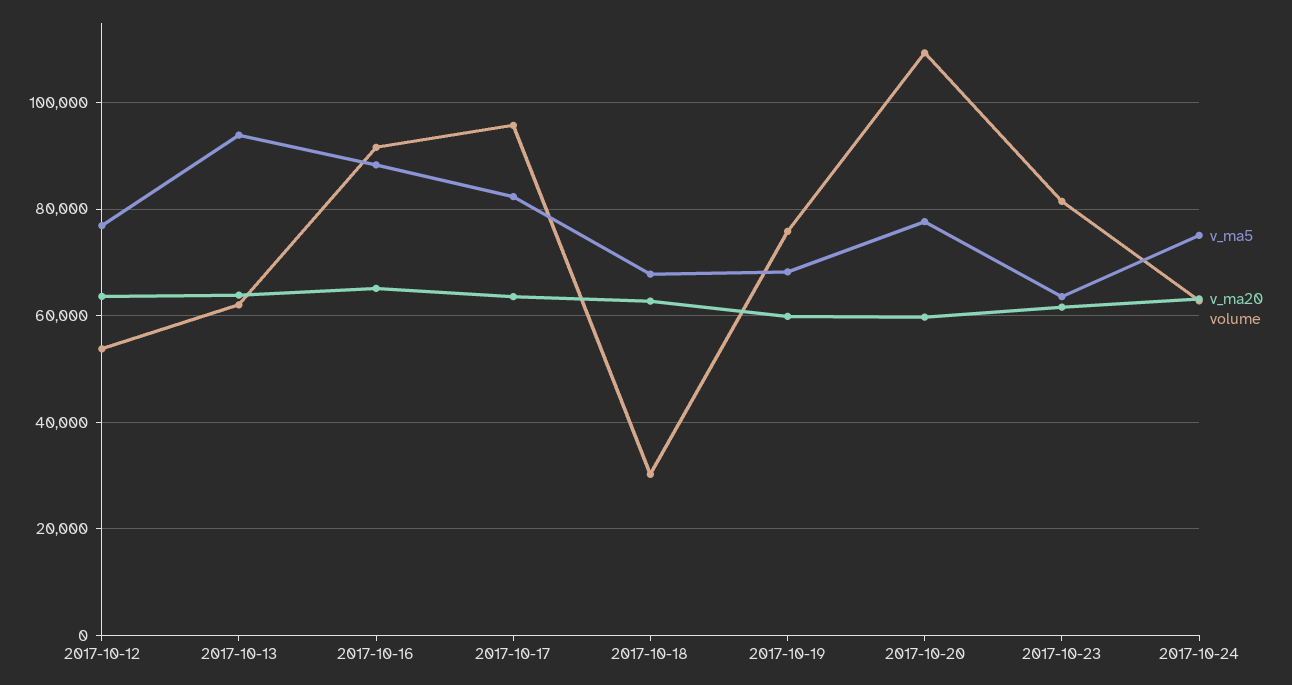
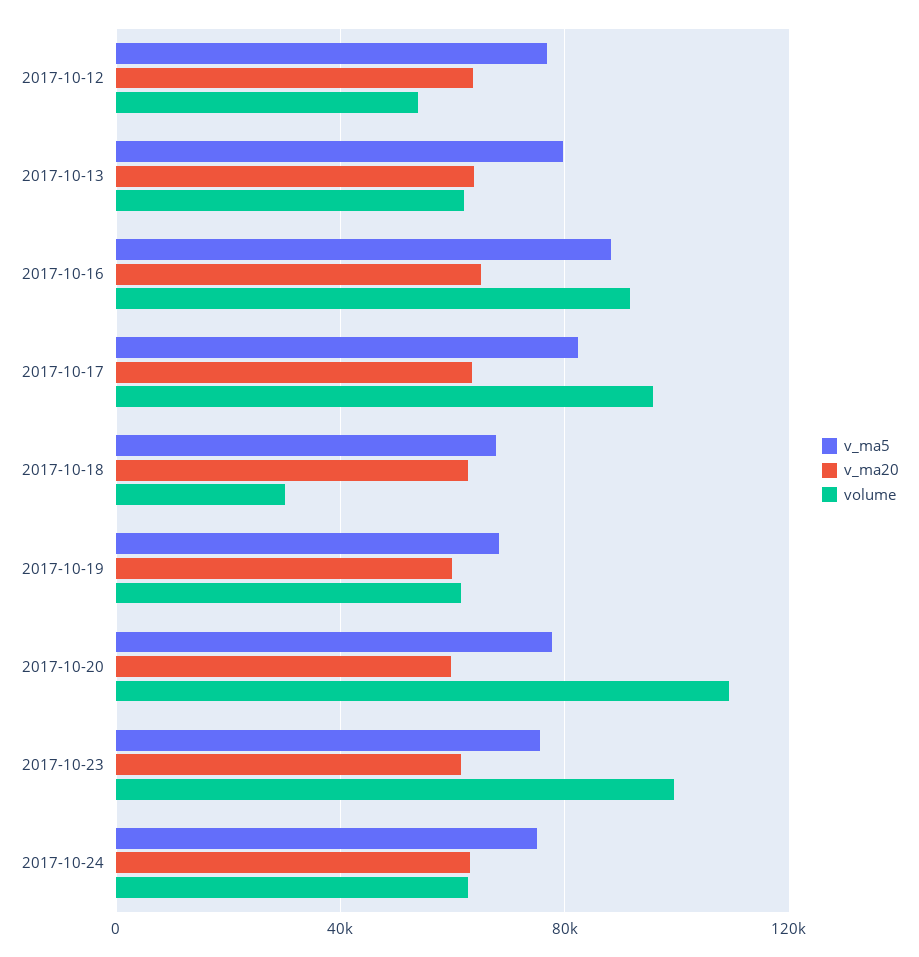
  {
    "v_ma5": {
      "2017-10-12": 76000,
-     "2017-10-13": 94000,
+     "2017-10-13": 80000,
      "2017-10-16": 88000,
      "2017-10-17": 82000,
      "2017-10-18": 68000,
      "2017-10-19": 68000,
      "2017-10-20": 78000,
-     "2017-10-23": 64000,
+     "2017-10-23": 75000,
      "2017-10-24": 76000
    },
    "v_ma20": {
      "2017-10-12": 64000,
      "2017-10-13": 64000,
      "2017-10-16": 66000,
      "2017-10-17": 64000,
      "2017-10-18": 62000,
      "2017-10-19": 60000,
      "2017-10-20": 60000,
      "2017-10-23": 62000,
      "2017-10-24": 64000
    },
    "volume": {
      "2017-10-12": 54000,
      "2017-10-13": 62000,
      "2017-10-16": 92000,
      "2017-10-17": 96000,
      "2017-10-18": 30000,
-     "2017-10-19": 76000,
+     "2017-10-19": 60000,
      "2017-10-20": 110000,
-     "2017-10-23": 82000,
+     "2017-10-23": 100000,
      "2017-10-24": 62000
    }
  }

